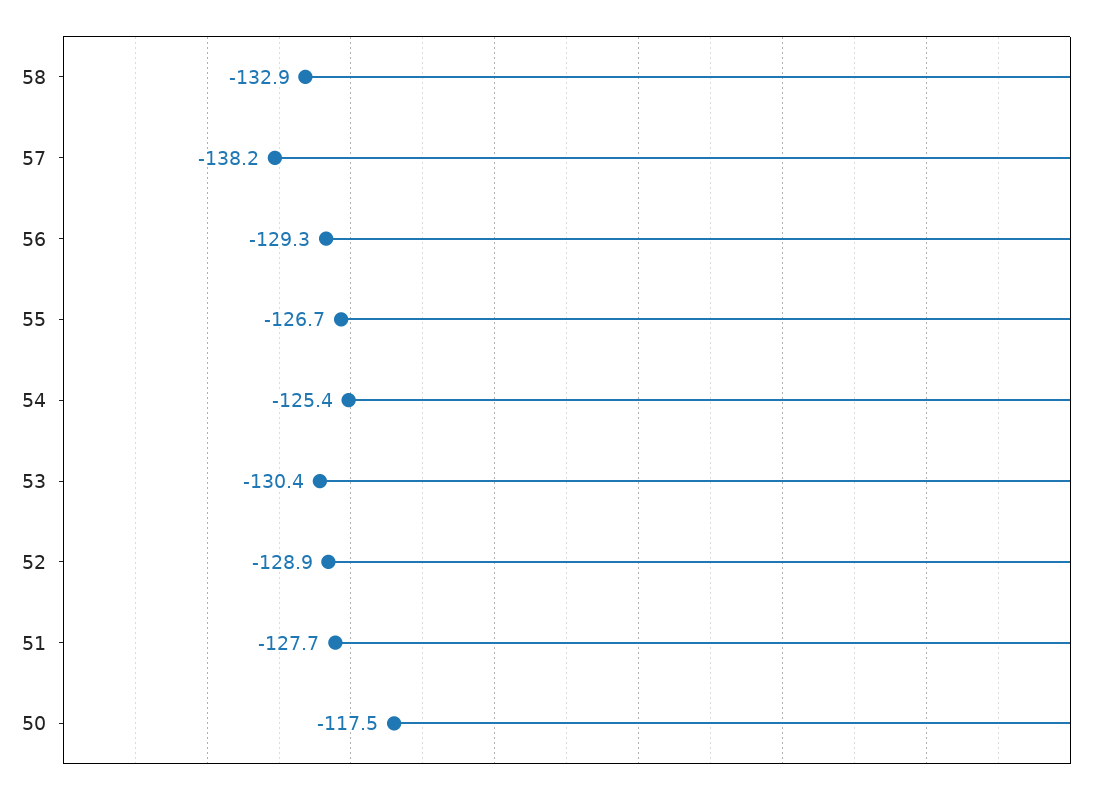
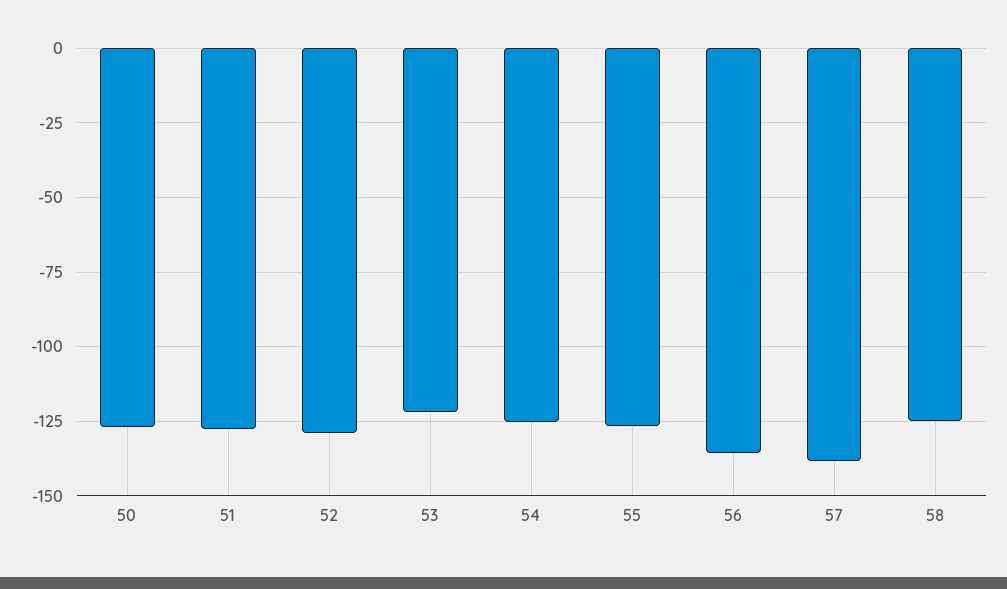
  {
-   "58": -132.9,
+   "58": -125,
    "57": -138.2,
-   "56": -129.3,
+   "56": -135,
    "55": -126.7,
    "54": -125.4,
-   "53": -130.4,
+   "53": -122.5,
    "52": -128.9,
    "51": -127.7,
-   "50": -117.5
+   "50": -127.5
  }

